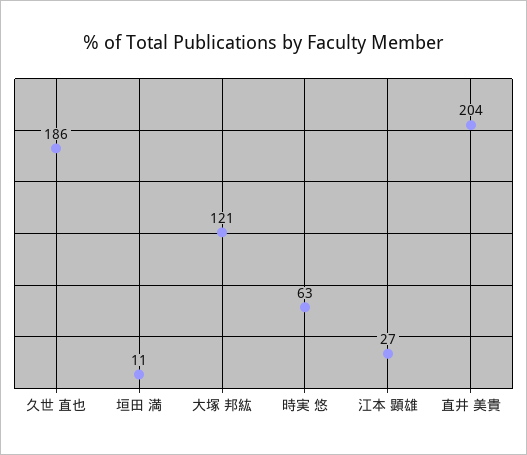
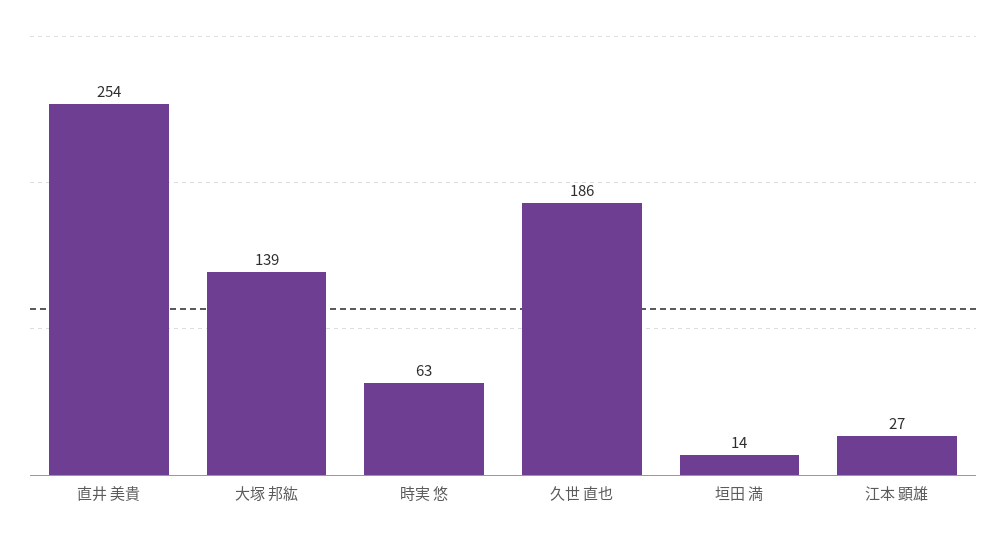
  {
    "久世 直也": 186,
-   "垣田 満": 11,
+   "垣田 満": 14,
-   "大塚 邦紘": 121,
+   "大塚 邦紘": 139,
    "時実 悠": 63,
    "江本 顕雄": 27,
-   "直井 美貴": 204
+   "直井 美貴": 254
  }

